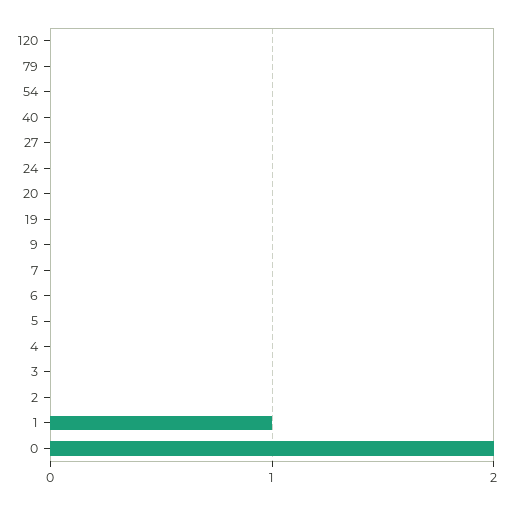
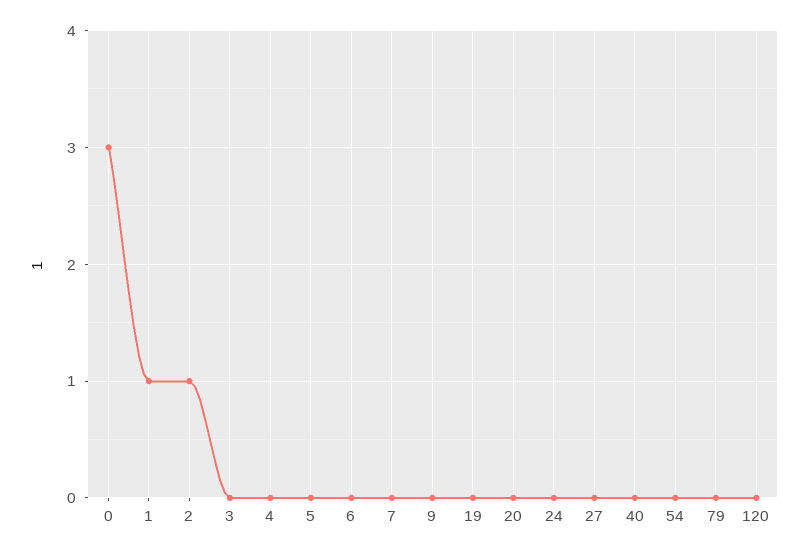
  {
    "120": 0,
    "79": 0,
    "54": 0,
    "40": 0,
    "27": 0,
    "24": 0,
    "20": 0,
    "19": 0,
    "9": 0,
    "7": 0,
    "6": 0,
    "5": 0,
    "4": 0,
    "3": 0,
-   "2": 0,
+   "2": 1,
    "1": 1,
-   "0": 2
+   "0": 3
  }

